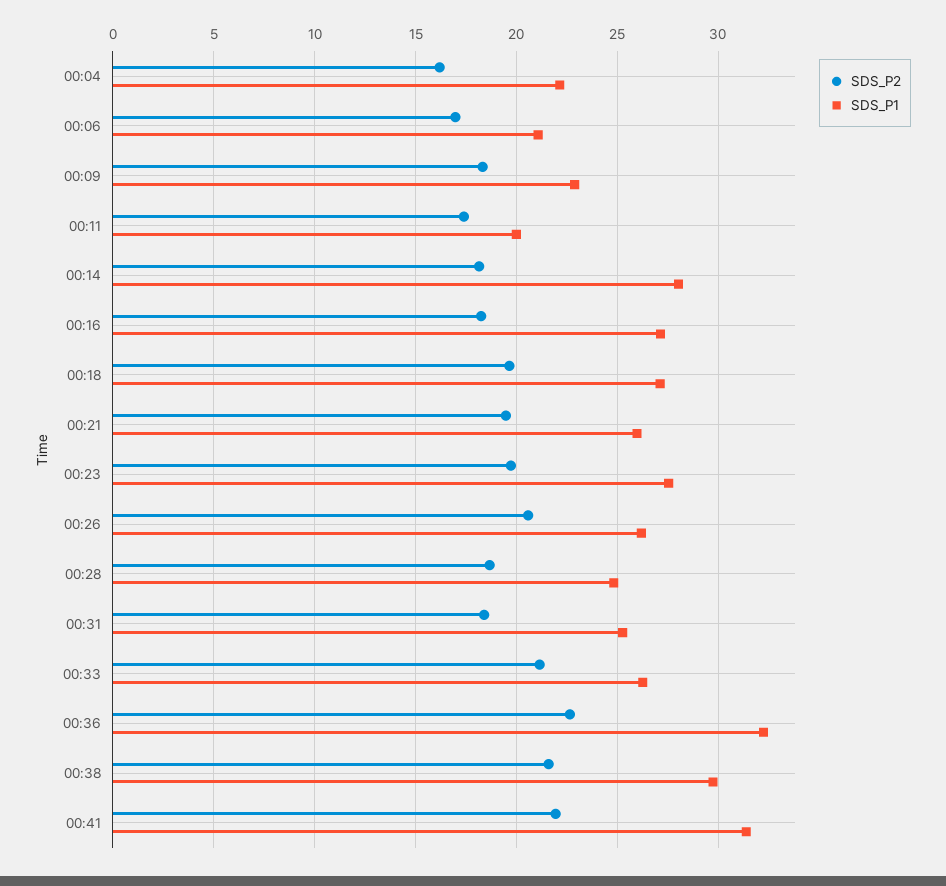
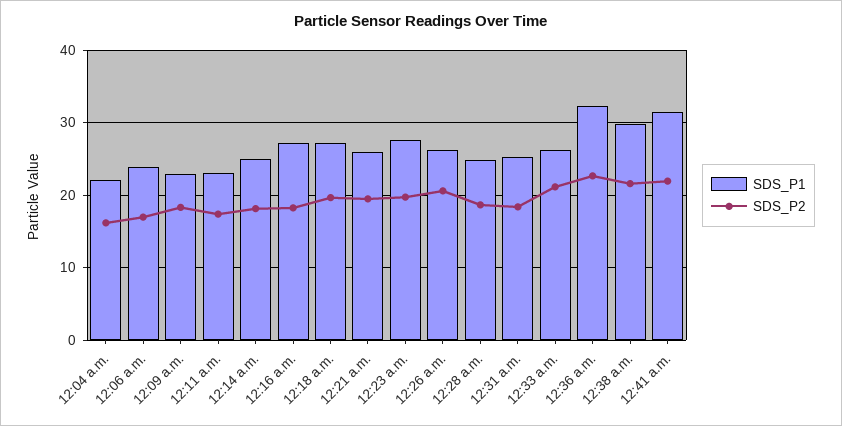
  {
    "SDS_P2": {
      "00:04": 16,
      "00:06": 17,
      "00:09": 18.5,
      "00:11": 17.5,
      "00:14": 18,
      "00:16": 18.5,
      "00:18": 19.5,
      "00:21": 19.5,
      "00:23": 19.5,
      "00:26": 20.5,
      "00:28": 18.5,
      "00:31": 18.5,
      "00:33": 21,
      "00:36": 22.5,
      "00:38": 21.5,
      "00:41": 22
    },
    "SDS_P1": {
      "00:04": 22,
-     "00:06": 21,
+     "00:06": 24,
      "00:09": 23,
-     "00:11": 20,
+     "00:11": 23,
-     "00:14": 28,
+     "00:14": 25,
      "00:16": 27,
      "00:18": 27,
      "00:21": 26,
      "00:23": 27.5,
      "00:26": 26,
      "00:28": 25,
      "00:31": 25.5,
      "00:33": 26.5,
      "00:36": 32.5,
      "00:38": 30,
      "00:41": 31.5
    }
  }

